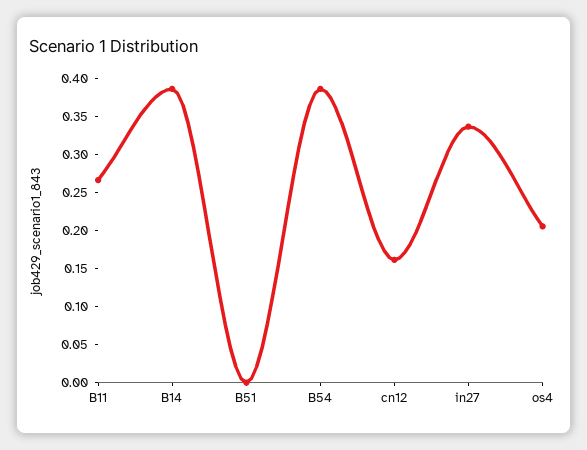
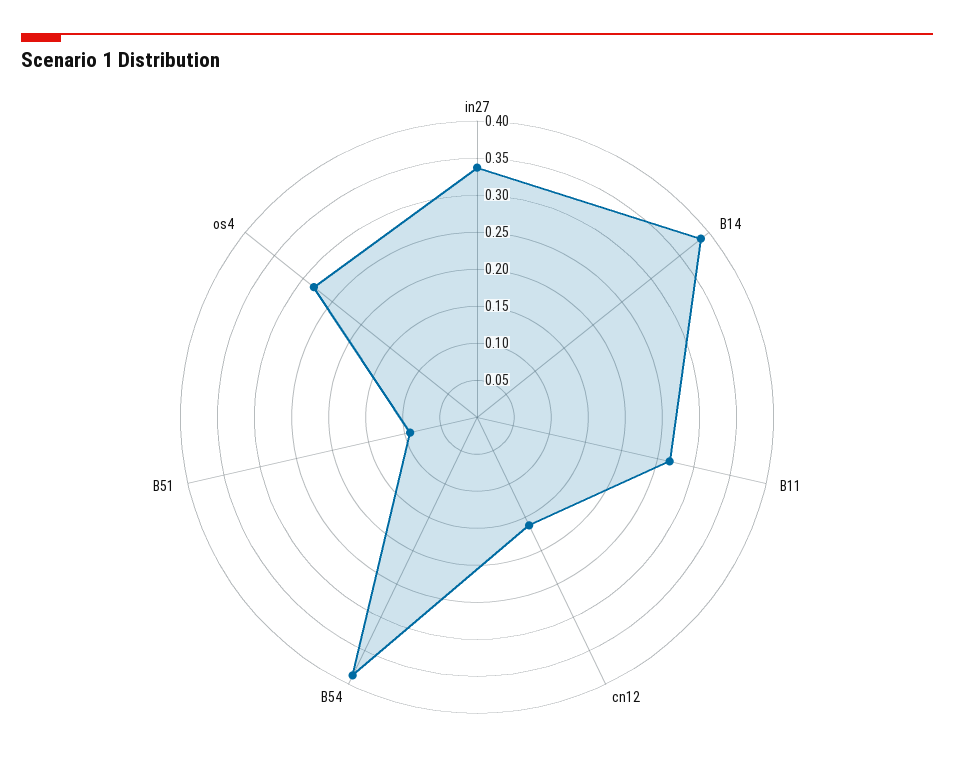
  {
    "B11": 0.275,
    "B14": 0.375,
-   "B51": 0,
+   "B51": 0.1,
    "B54": 0.375,
    "cn12": 0.15,
    "in27": 0.325,
-   "os4": 0.2
+   "os4": 0.275
  }

